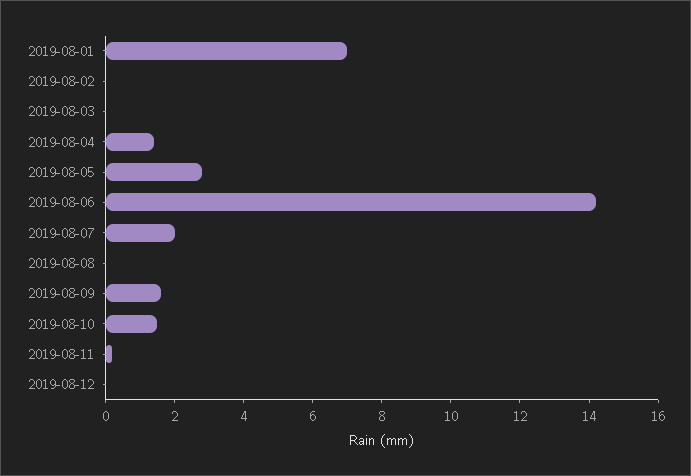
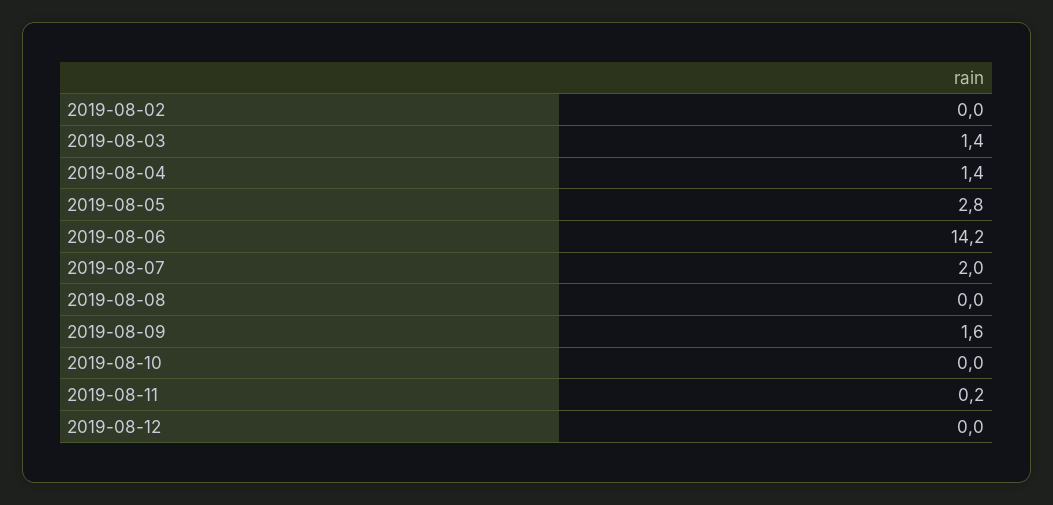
  {
-   "2019-08-01": 7,
    "2019-08-02": 0,
-   "2019-08-03": 0,
+   "2019-08-03": 1.4,
    "2019-08-04": 1.4,
    "2019-08-05": 2.8,
    "2019-08-06": 14.2,
    "2019-08-07": 2,
    "2019-08-08": 0,
    "2019-08-09": 1.6,
-   "2019-08-10": 1.5,
+   "2019-08-10": 0,
    "2019-08-11": 0.2,
    "2019-08-12": 0
  }

